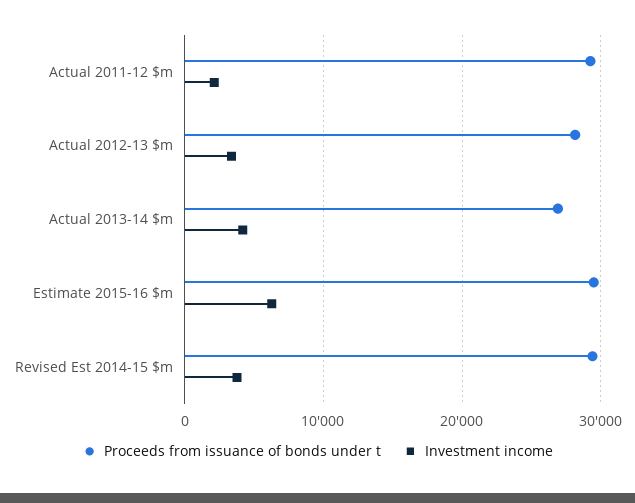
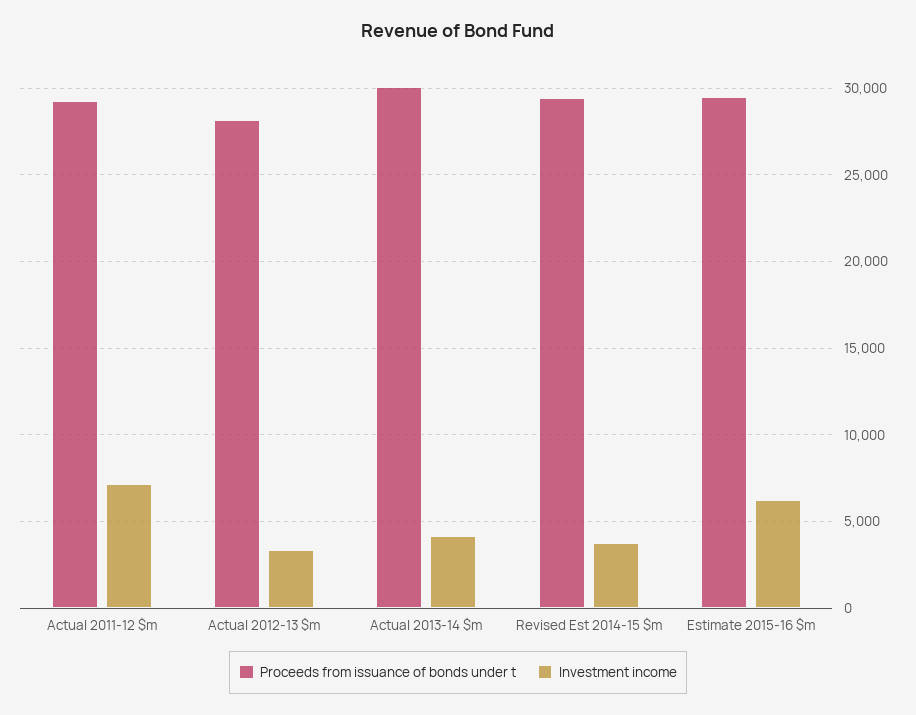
  {
    "Proceeds from issuance of bonds under t": {
      "Actual 2011-12 $m": 29500,
      "Actual 2012-13 $m": 28000,
-     "Actual 2013-14 $m": 27000,
+     "Actual 2013-14 $m": 30000,
      "Estimate 2015-16 $m": 29500,
      "Revised Est 2014-15 $m": 29500
    },
    "Investment income": {
-     "Actual 2011-12 $m": 2000,
+     "Actual 2011-12 $m": 7000,
      "Actual 2012-13 $m": 3500,
      "Actual 2013-14 $m": 4000,
      "Estimate 2015-16 $m": 6500,
      "Revised Est 2014-15 $m": 4000
    }
  }

